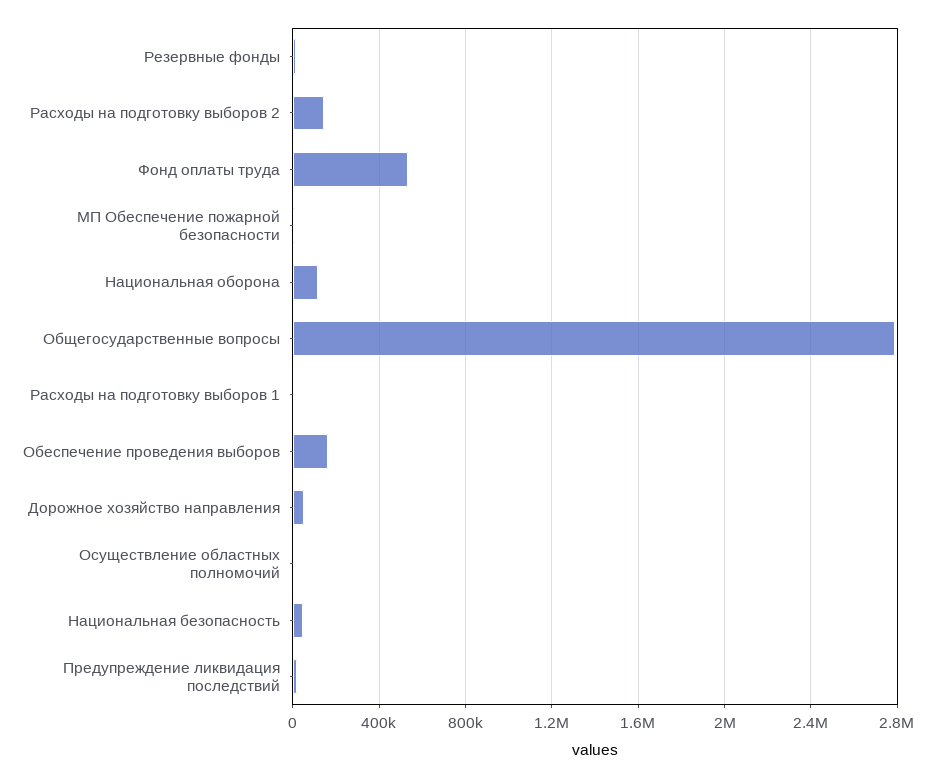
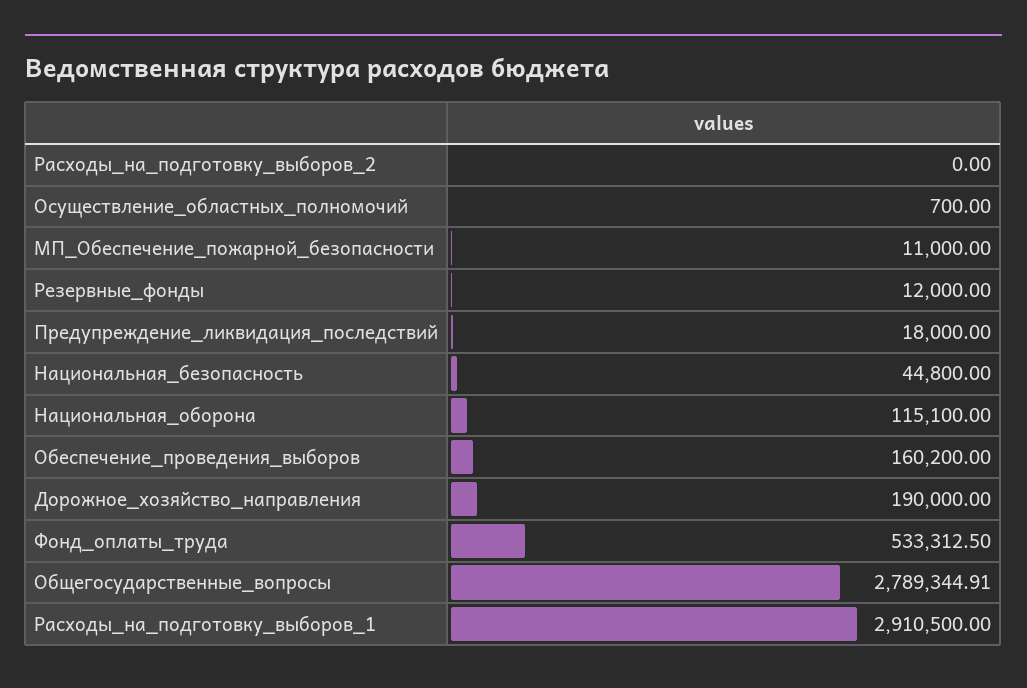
  {
    "Резервные фонды": 12000,
-   "Расходы на подготовку выборов 2": 150000,
+   "Расходы на подготовку выборов 2": 0,
    "Фонд оплаты труда": 533312.5,
    "МП Обеспечение пожарной безопасности": 11000,
    "Национальная оборона": 115100,
    "Общегосударственные вопросы": 2789344.91,
-   "Расходы на подготовку выборов 1": 0,
+   "Расходы на подготовку выборов 1": 2910500,
    "Обеспечение проведения выборов": 160200,
-   "Дорожное хозяйство направления": 50000,
+   "Дорожное хозяйство направления": 190000,
    "Осуществление областных полномочий": 700,
    "Национальная безопасность": 44800,
    "Предупреждение ликвидация последствий": 18000
  }

